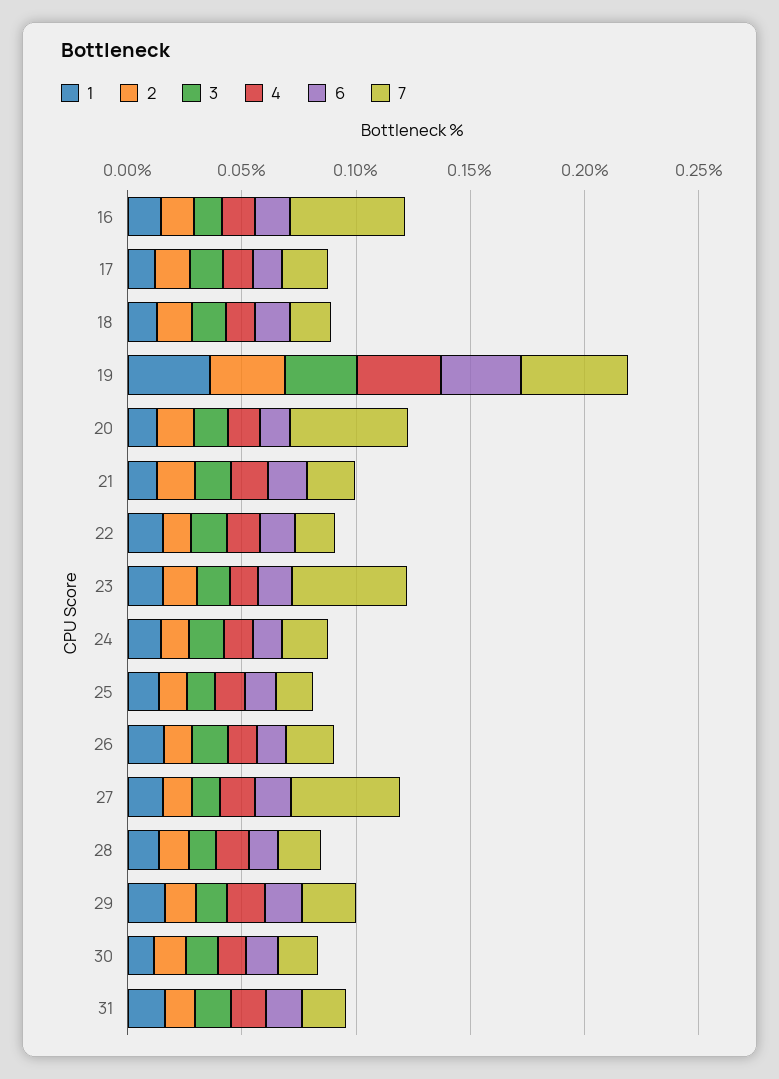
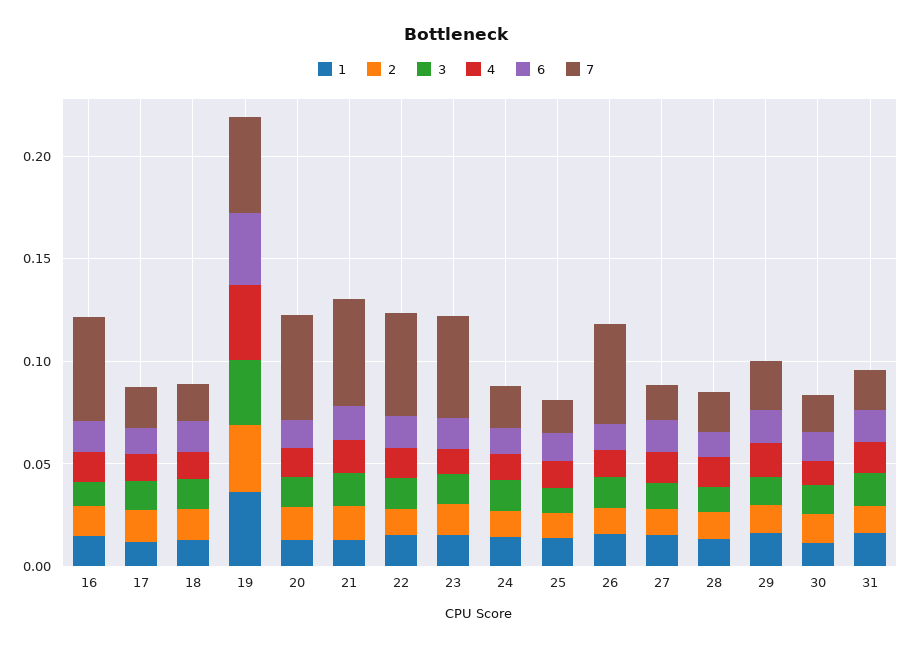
  {
    "1": {
      "16": 0.01,
      "17": 0.01,
      "18": 0.01,
      "19": 0.04,
      "20": 0.01,
      "21": 0.01,
      "22": 0.02,
      "23": 0.02,
      "24": 0.01,
      "25": 0.01,
      "26": 0.02,
      "27": 0.02,
      "28": 0.01,
      "29": 0.02,
      "30": 0.01,
      "31": 0.02
    },
    "2": {
      "16": 0.01,
      "17": 0.02,
      "18": 0.02,
      "19": 0.03,
      "20": 0.02,
      "21": 0.02,
      "22": 0.01,
      "23": 0.02,
      "24": 0.01,
      "25": 0.01,
      "26": 0.01,
      "27": 0.01,
      "28": 0.01,
      "29": 0.01,
      "30": 0.01,
      "31": 0.01
    },
    "3": {
      "16": 0.01,
      "17": 0.01,
      "18": 0.01,
      "19": 0.03,
      "20": 0.01,
      "21": 0.02,
      "22": 0.02,
      "23": 0.01,
      "24": 0.02,
      "25": 0.01,
      "26": 0.02,
      "27": 0.01,
      "28": 0.01,
      "29": 0.01,
      "30": 0.01,
      "31": 0.02
    },
    "4": {
      "16": 0.01,
      "17": 0.01,
      "18": 0.01,
      "19": 0.04,
      "20": 0.01,
      "21": 0.02,
      "22": 0.01,
      "23": 0.01,
      "24": 0.01,
      "25": 0.01,
      "26": 0.01,
      "27": 0.02,
      "28": 0.01,
      "29": 0.02,
      "30": 0.01,
      "31": 0.02
    },
    "6": {
      "16": 0.02,
      "17": 0.01,
      "18": 0.02,
      "19": 0.04,
      "20": 0.01,
      "21": 0.02,
      "22": 0.02,
      "23": 0.01,
      "24": 0.01,
      "25": 0.01,
      "26": 0.01,
      "27": 0.02,
      "28": 0.01,
      "29": 0.02,
      "30": 0.01,
      "31": 0.02
    },
    "7": {
      "16": 0.05,
      "17": 0.02,
      "18": 0.02,
      "19": 0.05,
      "20": 0.05,
-     "21": 0.02,
+     "21": 0.05,
-     "22": 0.02,
+     "22": 0.05,
      "23": 0.05,
      "24": 0.02,
      "25": 0.02,
-     "26": 0.02,
+     "26": 0.05,
-     "27": 0.05,
+     "27": 0.02,
      "28": 0.02,
      "29": 0.02,
      "30": 0.02,
      "31": 0.02
    }
  }

